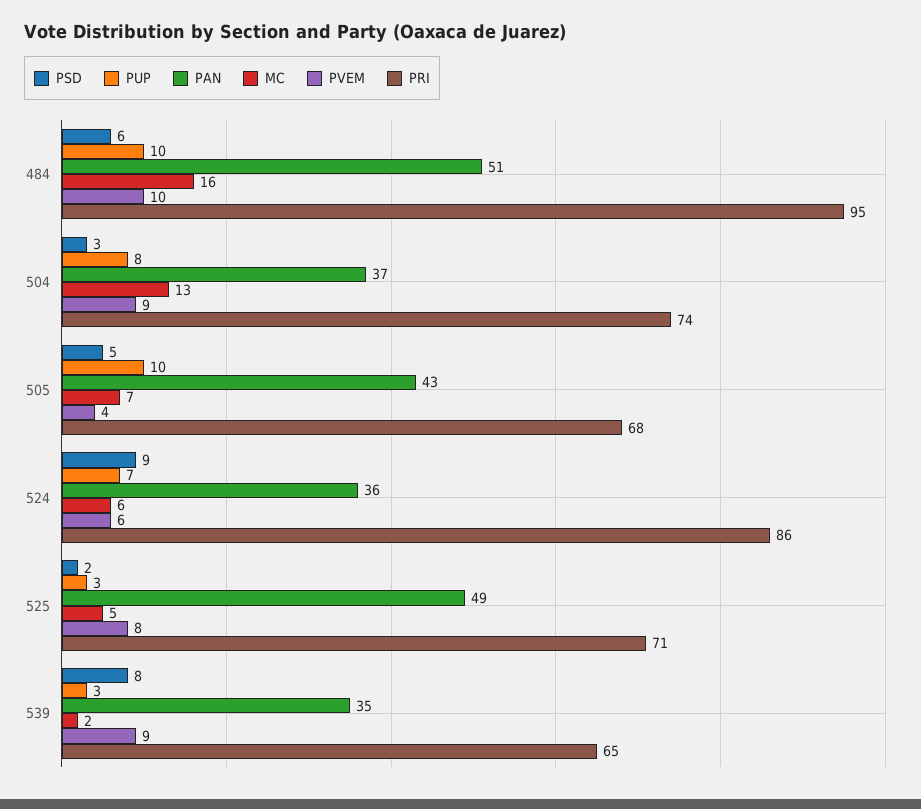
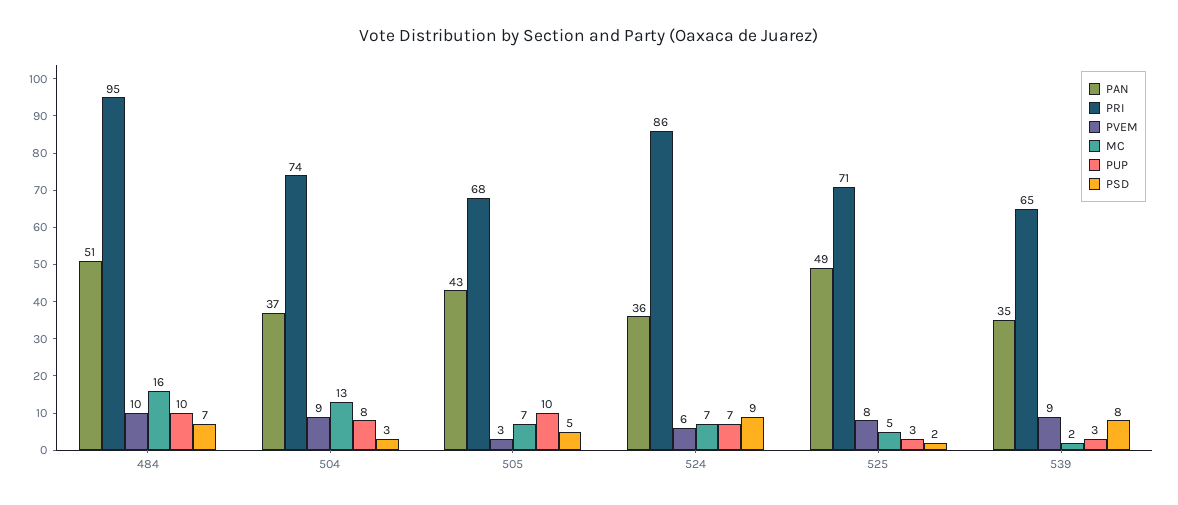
  {
    "PSD": {
-     "484": 6,
+     "484": 7,
      "504": 3,
      "505": 5,
      "524": 9,
      "525": 2,
      "539": 8
    },
    "PUP": {
      "484": 10,
      "504": 8,
      "505": 10,
      "524": 7,
      "525": 3,
      "539": 3
    },
    "PAN": {
      "484": 51,
      "504": 37,
      "505": 43,
      "524": 36,
      "525": 49,
      "539": 35
    },
    "MC": {
      "484": 16,
      "504": 13,
      "505": 7,
-     "524": 6,
+     "524": 7,
      "525": 5,
      "539": 2
    },
    "PVEM": {
      "484": 10,
      "504": 9,
-     "505": 4,
+     "505": 3,
      "524": 6,
      "525": 8,
      "539": 9
    },
    "PRI": {
      "484": 95,
      "504": 74,
      "505": 68,
      "524": 86,
      "525": 71,
      "539": 65
    }
  }

